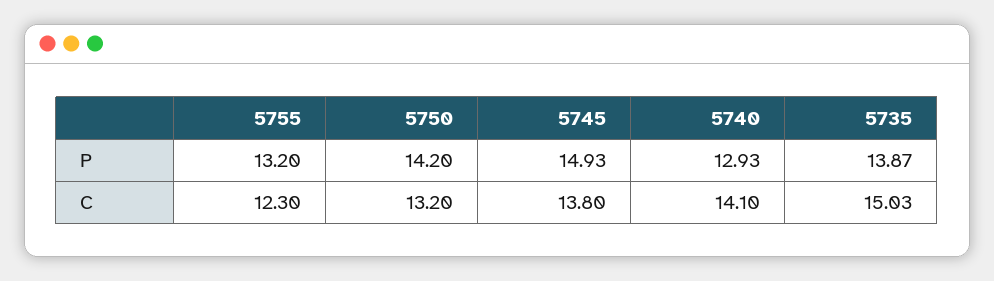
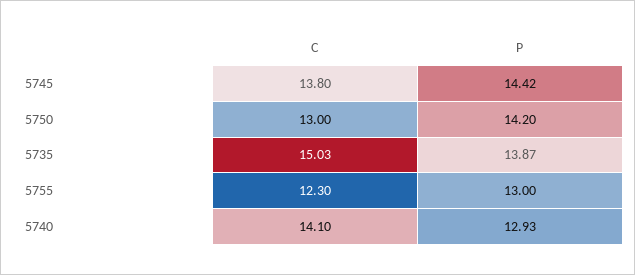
  {
    "5755": {
-     "P": 13.2,
+     "P": 13,
      "C": 12.3
    },
    "5750": {
      "P": 14.2,
-     "C": 13.2
+     "C": 13
    },
    "5745": {
-     "P": 14.93,
+     "P": 14.42,
      "C": 13.8
    },
    "5740": {
      "P": 12.93,
      "C": 14.1
    },
    "5735": {
      "P": 13.87,
      "C": 15.03
    }
  }

